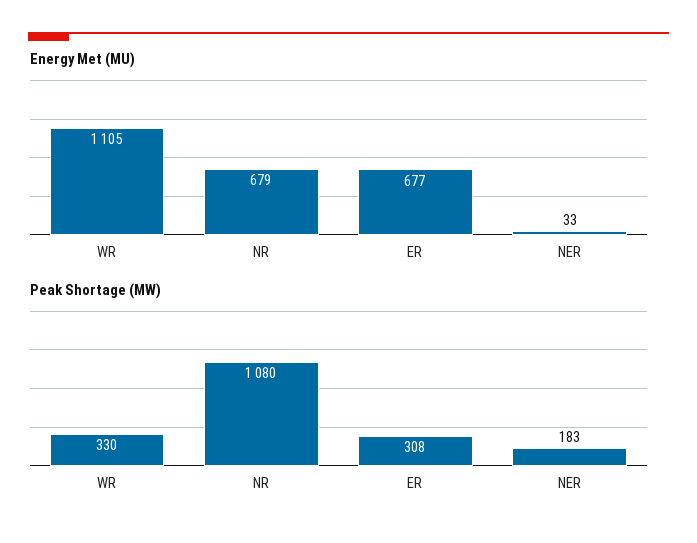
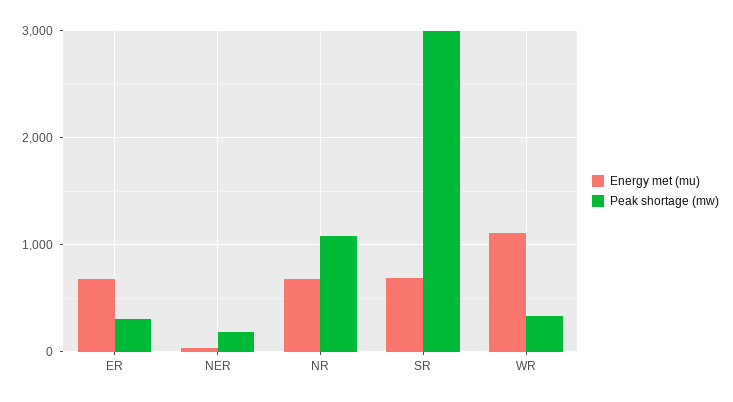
  {
    "Energy Met (MU)": {
      "WR": 1105,
      "NR": 679,
      "ER": 677,
-     "NER": 33
+     "NER": 33,
+     "SR": 700
    },
    "Peak Shortage (MW)": {
      "WR": 330,
      "NR": 1080,
      "ER": 308,
-     "NER": 183
+     "NER": 183,
+     "SR": 3000
    }
  }

